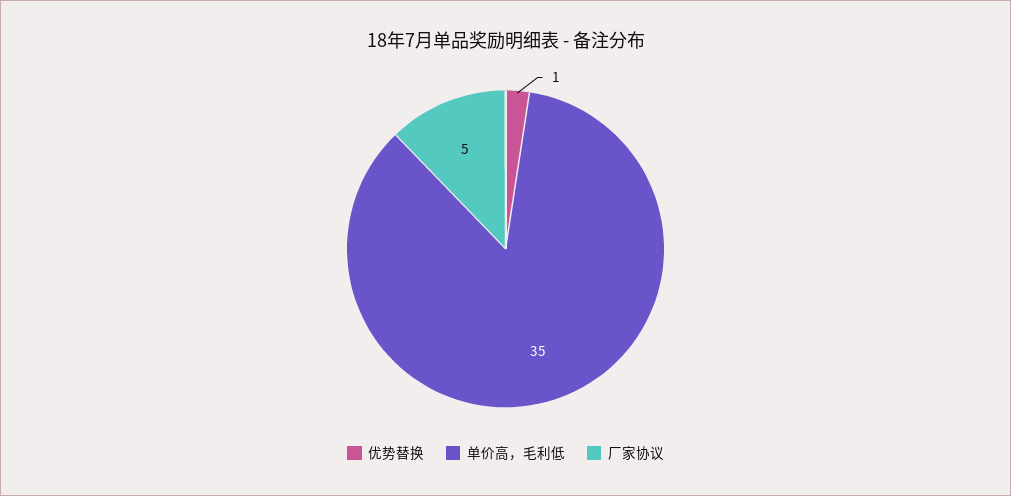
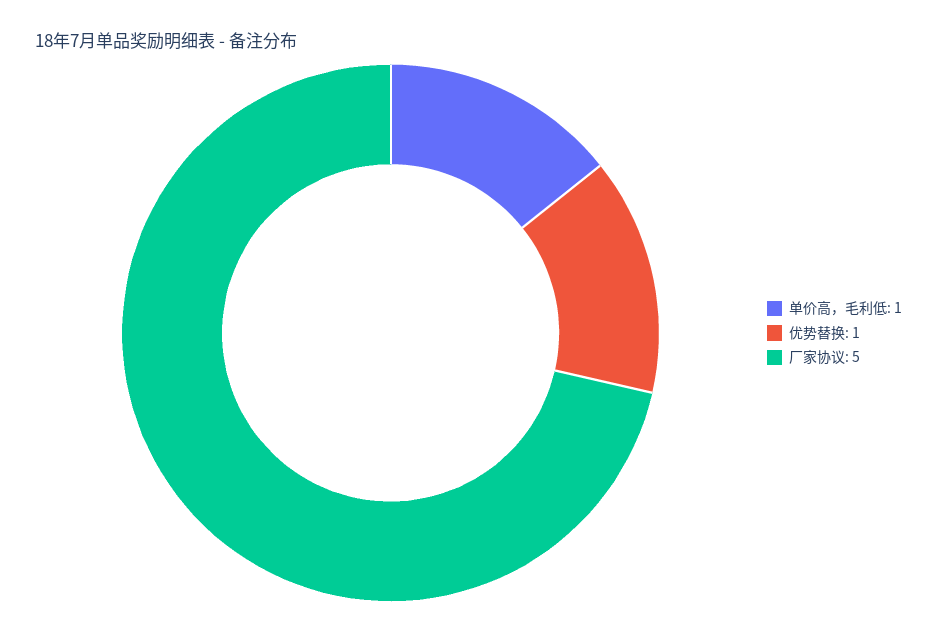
  {
    "优势替换": 1,
-   "单价高，毛利低": 35,
+   "单价高，毛利低": 1,
    "厂家协议": 5
  }

